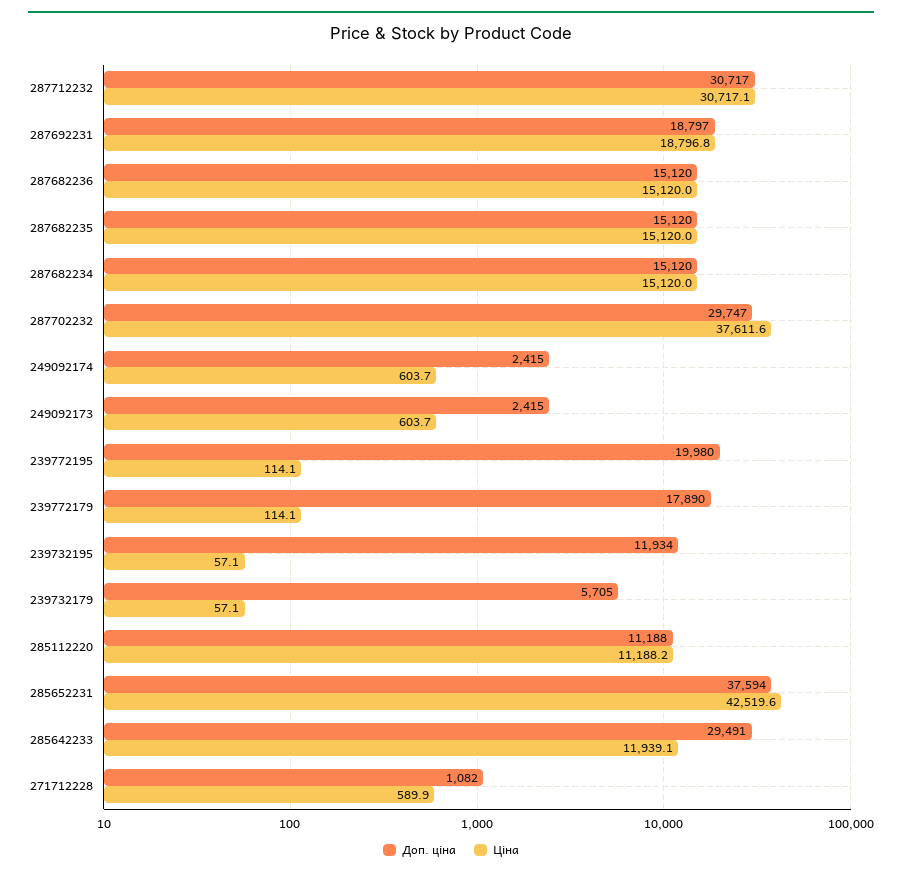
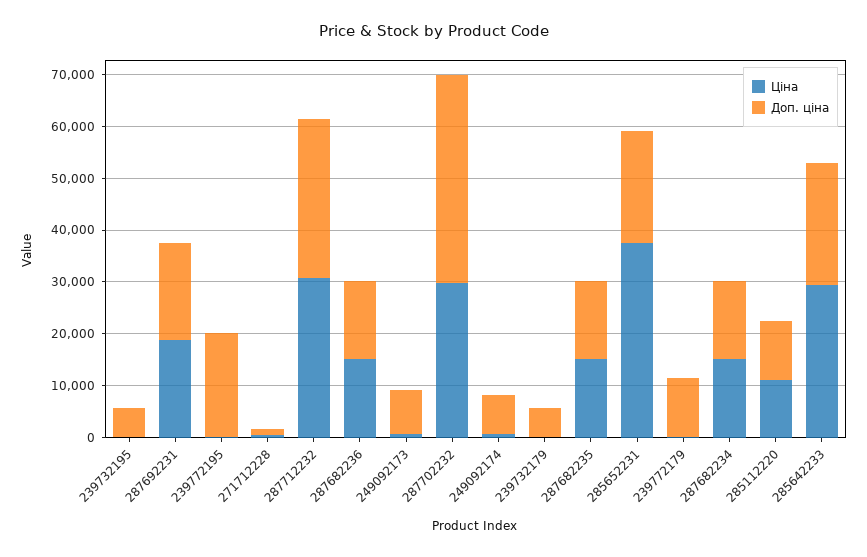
  {
    "Доп. ціна": {
      "287712232": 30717,
      "287692231": 18797,
      "287682236": 15120,
      "287682235": 15120,
      "287682234": 15120,
-     "287702232": 29747,
+     "287702232": 40000,
-     "249092174": 2415,
+     "249092174": 8000,
-     "249092173": 2415,
+     "249092173": 8000,
      "239772195": 19980,
-     "239772179": 17890,
+     "239772179": 12000,
-     "239732195": 11934,
+     "239732195": 6000,
      "239732179": 5705,
      "285112220": 11188,
-     "285652231": 37594,
+     "285652231": 22000,
-     "285642233": 29491,
+     "285642233": 24000,
      "271712228": 1082
    },
    "Ціна": {
      "287712232": 30717.1,
      "287692231": 18796.8,
      "287682236": 15120,
      "287682235": 15120,
      "287682234": 15120,
-     "287702232": 37611.6,
+     "287702232": 30000,
      "249092174": 603.7,
      "249092173": 603.7,
      "239772195": 114.1,
      "239772179": 114.1,
      "239732195": 57.1,
      "239732179": 57.1,
      "285112220": 11188.2,
-     "285652231": 42519.6,
+     "285652231": 38000,
-     "285642233": 11939.1,
+     "285642233": 30000,
      "271712228": 589.9
    }
  }

